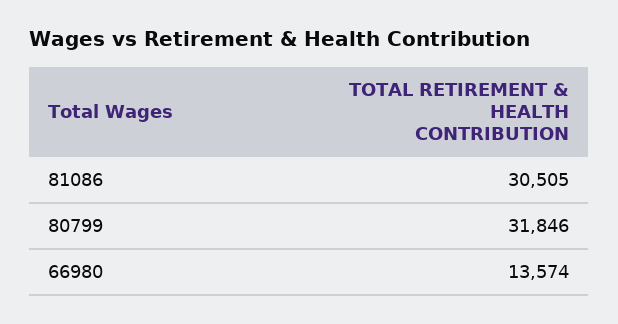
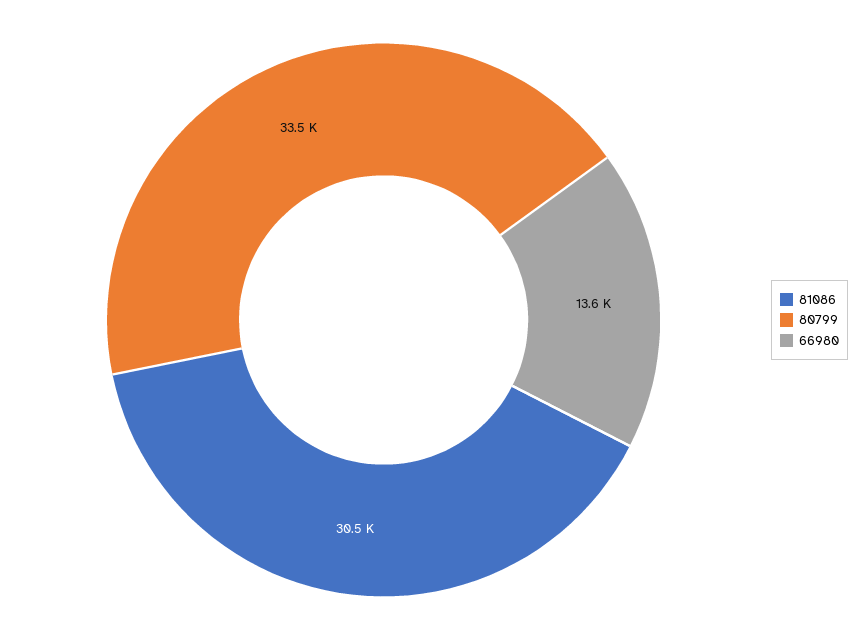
  {
    "81086": 30505,
-   "80799": 31846,
+   "80799": 33500,
    "66980": 13574
  }

